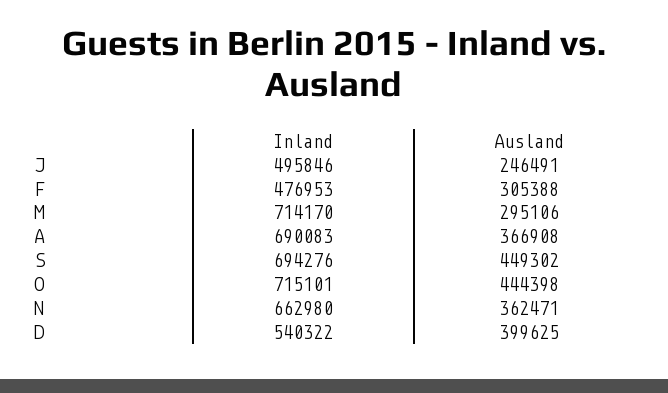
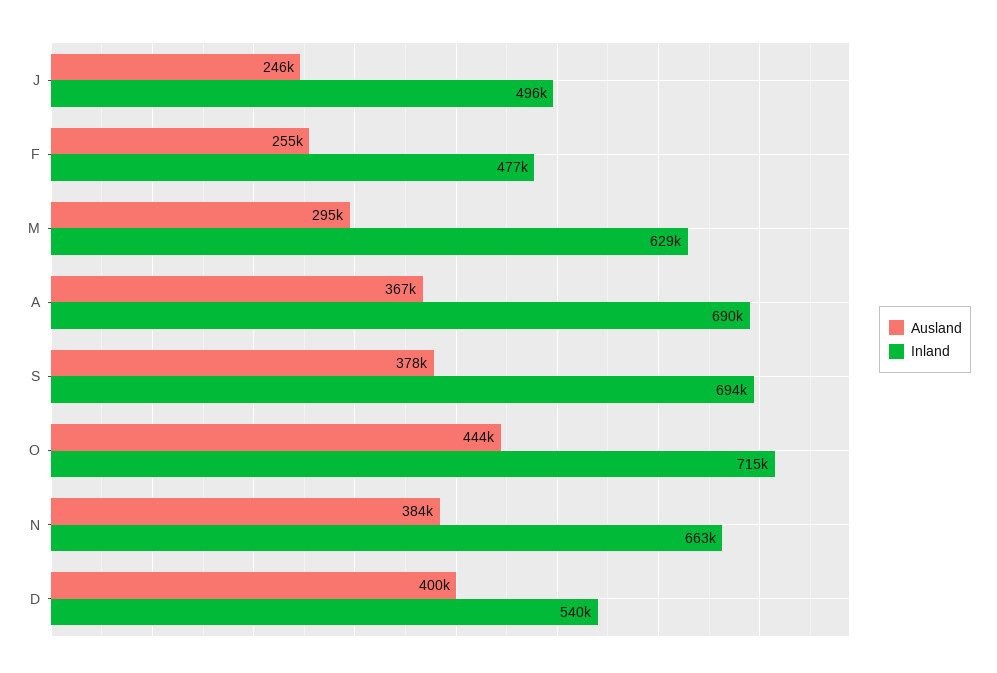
  {
    "Inland": {
      "J": 495846,
      "F": 476953,
-     "M": 714170,
+     "M": 629000,
      "A": 690083,
      "S": 694276,
      "O": 715101,
      "N": 662980,
      "D": 540322
    },
    "Ausland": {
      "J": 246491,
-     "F": 305388,
+     "F": 255000,
      "M": 295106,
      "A": 366908,
-     "S": 449302,
+     "S": 378000,
      "O": 444398,
-     "N": 362471,
+     "N": 384000,
      "D": 399625
    }
  }

